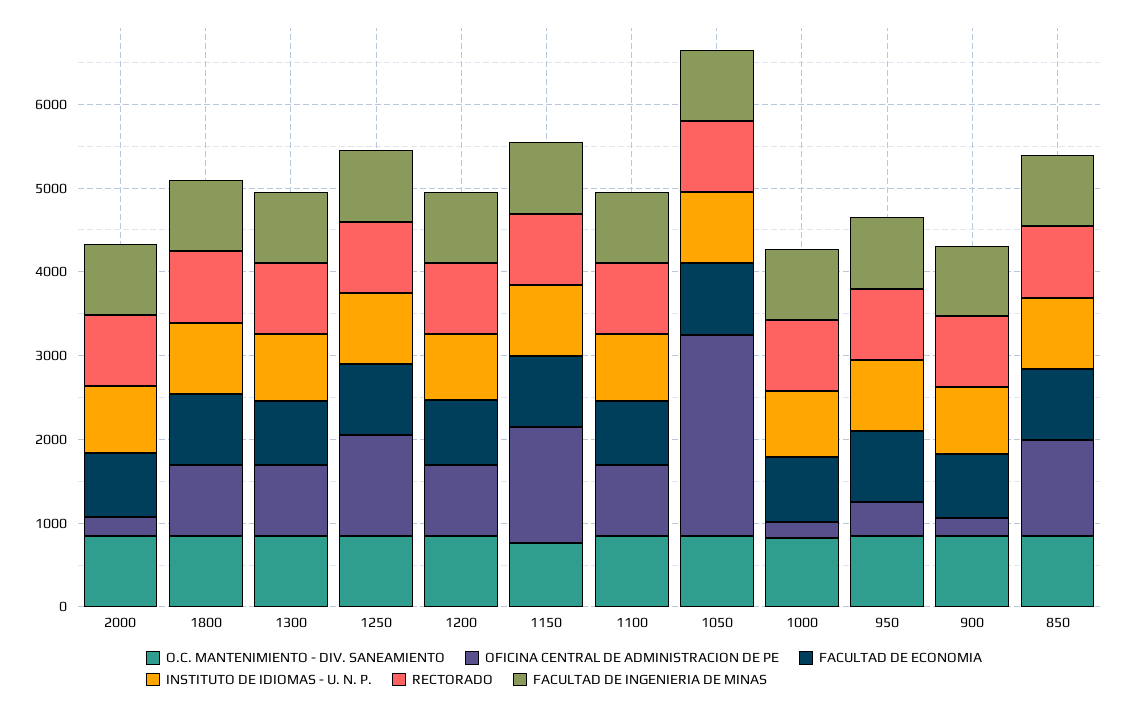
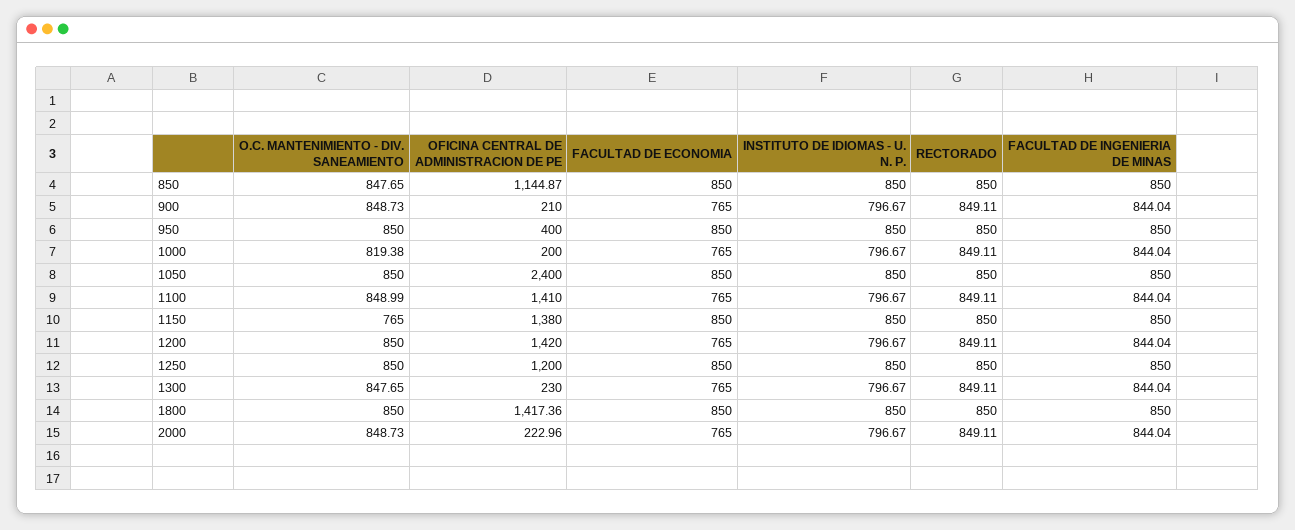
  {
    "O.C. MANTENIMIENTO - DIV. SANEAMIENTO": {
      "2000": 848.73,
      "1800": 850,
      "1300": 847.65,
      "1250": 850,
      "1200": 850,
      "1150": 765,
      "1100": 848.99,
      "1050": 850,
      "1000": 819.38,
      "950": 850,
      "900": 848.73,
      "850": 847.65
    },
    "OFICINA CENTRAL DE ADMINISTRACION DE PE": {
      "2000": 222.96,
-     "1800": 800,
+     "1800": 1417.36,
-     "1300": 800,
+     "1300": 230,
      "1250": 1200,
-     "1200": 800,
+     "1200": 1420,
      "1150": 1380,
-     "1100": 800,
+     "1100": 1410,
      "1050": 2400,
      "1000": 200,
      "950": 400,
      "900": 210,
      "850": 1144.87
    },
    "FACULTAD DE ECONOMIA": {
      "2000": 765,
      "1800": 850,
      "1300": 765,
      "1250": 850,
      "1200": 765,
      "1150": 850,
      "1100": 765,
      "1050": 850,
      "1000": 765,
      "950": 850,
      "900": 765,
      "850": 850
    },
    "INSTITUTO DE IDIOMAS - U. N. P.": {
      "2000": 796.67,
      "1800": 850,
      "1300": 796.67,
      "1250": 850,
      "1200": 796.67,
      "1150": 850,
      "1100": 796.67,
      "1050": 850,
      "1000": 796.67,
      "950": 850,
      "900": 796.67,
      "850": 850
    },
    "RECTORADO": {
      "2000": 849.11,
      "1800": 850,
      "1300": 849.11,
      "1250": 850,
      "1200": 849.11,
      "1150": 850,
      "1100": 849.11,
      "1050": 850,
      "1000": 849.11,
      "950": 850,
      "900": 849.11,
      "850": 850
    },
    "FACULTAD DE INGENIERIA DE MINAS": {
      "2000": 844.04,
      "1800": 850,
      "1300": 844.04,
      "1250": 850,
      "1200": 844.04,
      "1150": 850,
      "1100": 844.04,
      "1050": 850,
      "1000": 844.04,
      "950": 850,
      "900": 844.04,
      "850": 850
    }
  }

